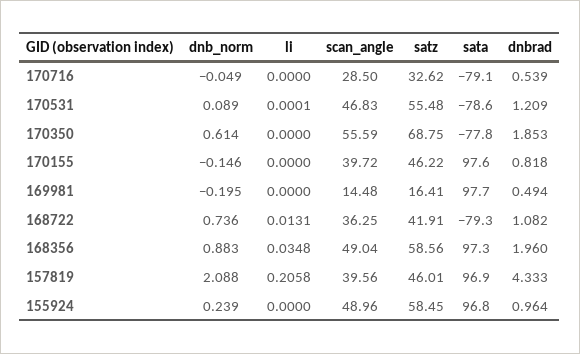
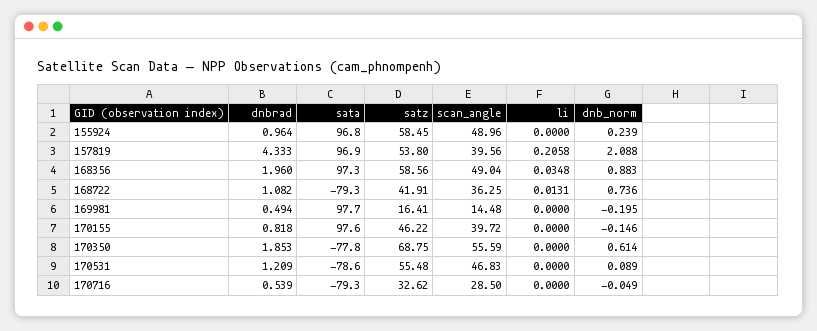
  {
    "dnb_norm": {
      "170716": -0.049,
      "170531": 0.089,
      "170350": 0.614,
      "170155": -0.146,
      "169981": -0.195,
      "168722": 0.736,
      "168356": 0.883,
      "157819": 2.088,
      "155924": 0.239
    },
    "li": {
      "170716": 0,
-     "170531": 0.0001,
+     "170531": 0,
      "170350": 0,
      "170155": 0,
      "169981": 0,
      "168722": 0.0131,
      "168356": 0.0348,
      "157819": 0.2058,
      "155924": 0
    },
    "scan_angle": {
      "170716": 28.5,
      "170531": 46.83,
      "170350": 55.59,
      "170155": 39.72,
      "169981": 14.48,
      "168722": 36.25,
      "168356": 49.04,
      "157819": 39.56,
      "155924": 48.96
    },
    "satz": {
      "170716": 32.62,
      "170531": 55.48,
      "170350": 68.75,
      "170155": 46.22,
      "169981": 16.41,
      "168722": 41.91,
      "168356": 58.56,
-     "157819": 46.01,
+     "157819": 53.8,
      "155924": 58.45
    },
    "sata": {
-     "170716": -79.1,
+     "170716": -79.3,
      "170531": -78.6,
      "170350": -77.8,
      "170155": 97.6,
      "169981": 97.7,
      "168722": -79.3,
      "168356": 97.3,
      "157819": 96.9,
      "155924": 96.8
    },
    "dnbrad": {
      "170716": 0.539,
      "170531": 1.209,
      "170350": 1.853,
      "170155": 0.818,
      "169981": 0.494,
      "168722": 1.082,
      "168356": 1.96,
      "157819": 4.333,
      "155924": 0.964
    }
  }

